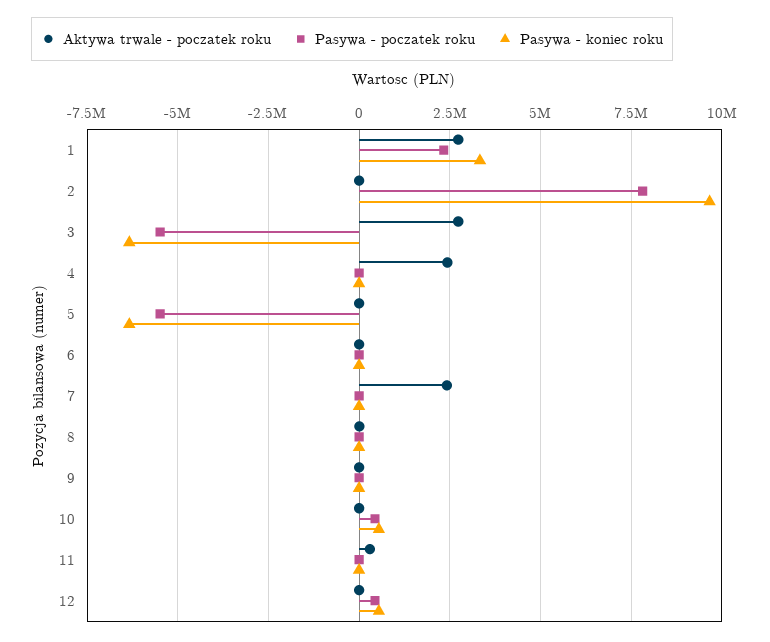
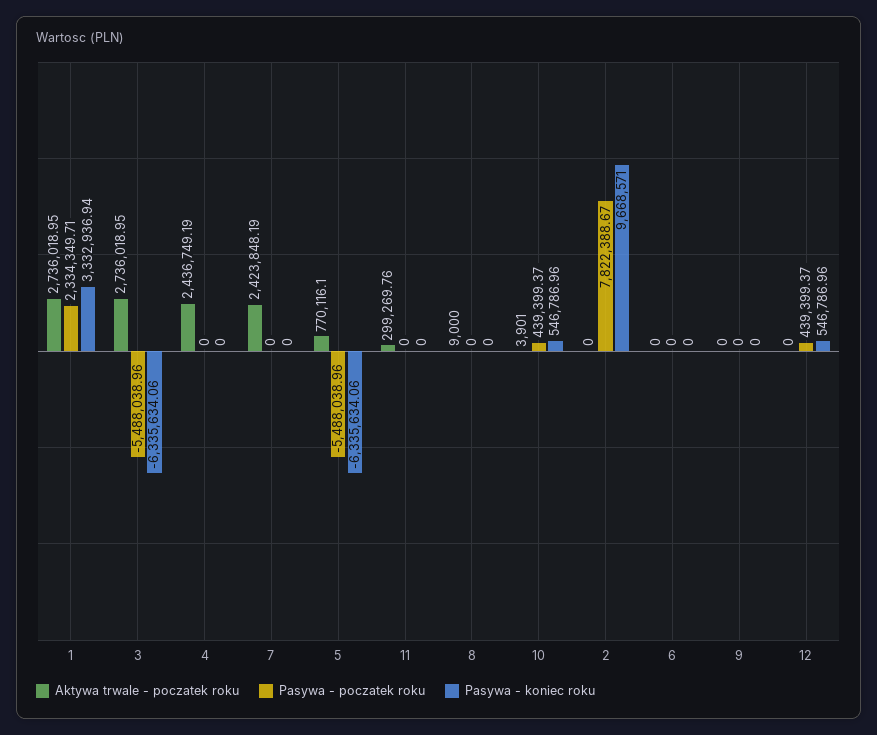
  {
    "Aktywa trwale - poczatek roku": {
      "1": 2736018.95,
      "2": 0,
      "3": 2736018.95,
      "4": 2436749.19,
-     "5": 0,
+     "5": 770116.1,
      "6": 0,
      "7": 2423848.19,
      "8": 9000,
      "9": 0,
      "10": 3901,
      "11": 299269.76,
      "12": 0
    },
    "Pasywa - poczatek roku": {
      "1": 2334349.71,
      "2": 7822388.67,
      "3": -5488038.96,
      "4": 0,
      "5": -5488038.96,
      "6": 0,
      "7": 0,
      "8": 0,
      "9": 0,
      "10": 439399.37,
      "11": 0,
      "12": 439399.37
    },
    "Pasywa - koniec roku": {
      "1": 3332936.94,
      "2": 9668571,
      "3": -6335634.06,
      "4": 0,
      "5": -6335634.06,
      "6": 0,
      "7": 0,
      "8": 0,
      "9": 0,
      "10": 546786.96,
      "11": 0,
      "12": 546786.96
    }
  }

